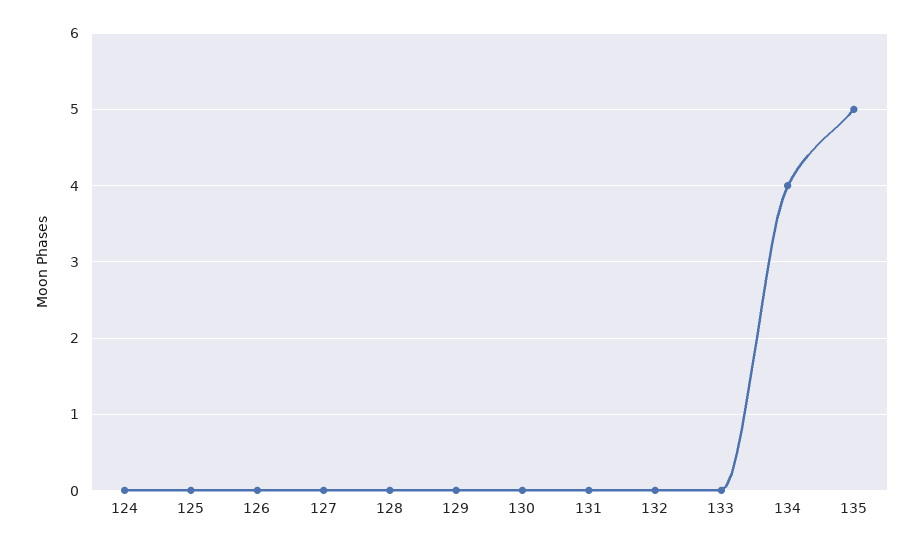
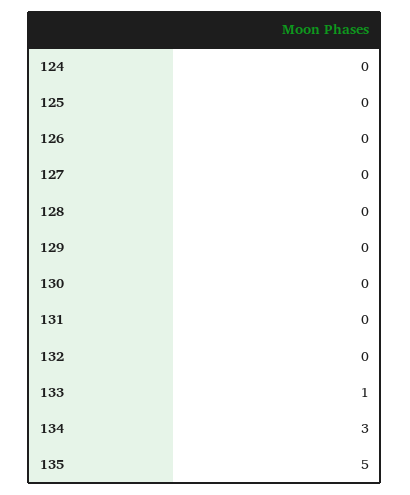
  {
    "124": 0,
    "125": 0,
    "126": 0,
    "127": 0,
    "128": 0,
    "129": 0,
    "130": 0,
    "131": 0,
    "132": 0,
-   "133": 0,
+   "133": 1,
-   "134": 4,
+   "134": 3,
    "135": 5
  }

